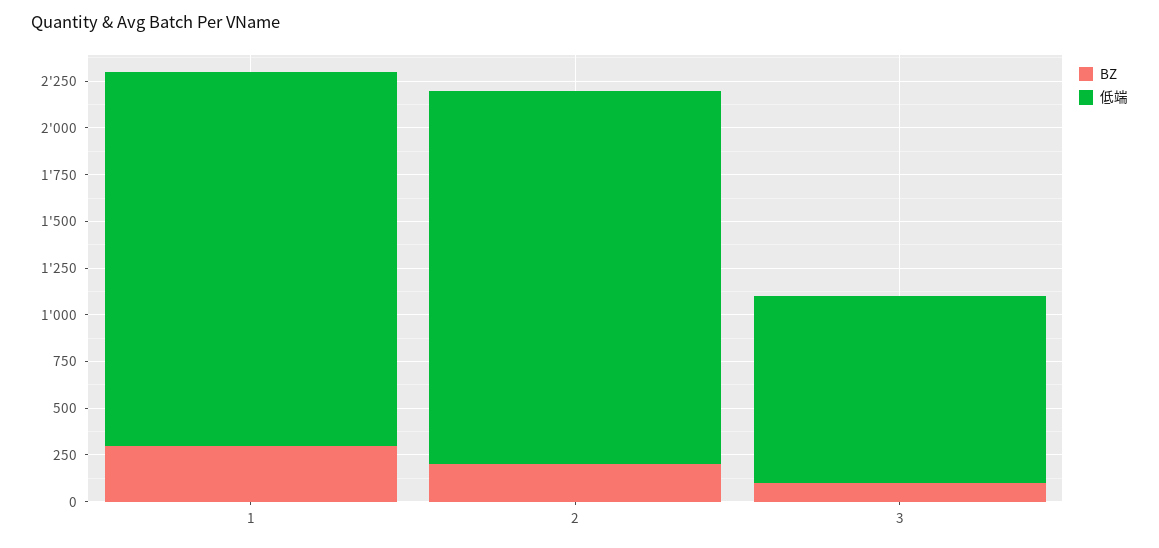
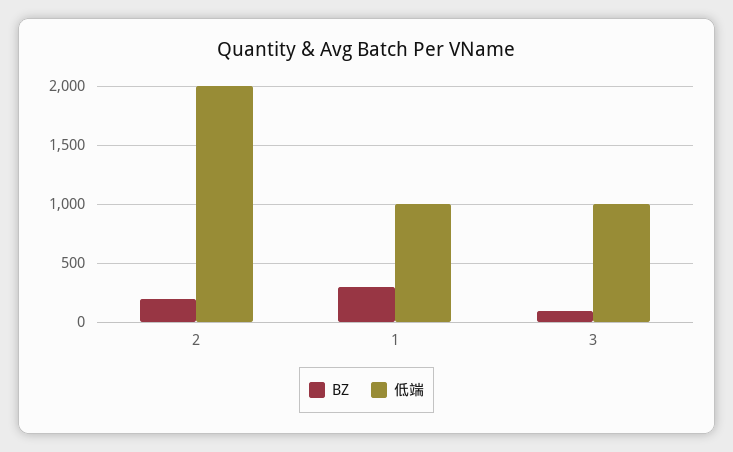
  {
    "BZ": {
      "1": 300,
      "2": 200,
      "3": 100
    },
    "低端": {
-     "1": 2000,
+     "1": 1000,
      "2": 2000,
      "3": 1000
    }
  }

